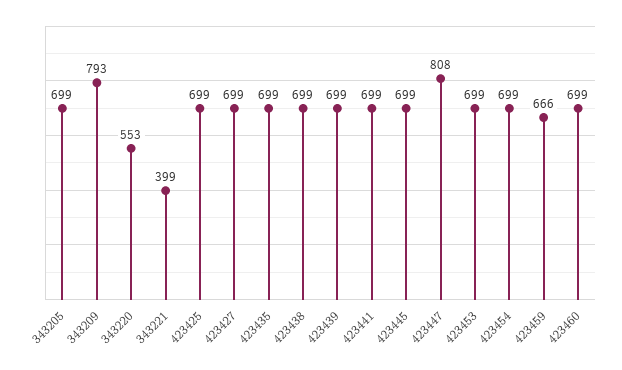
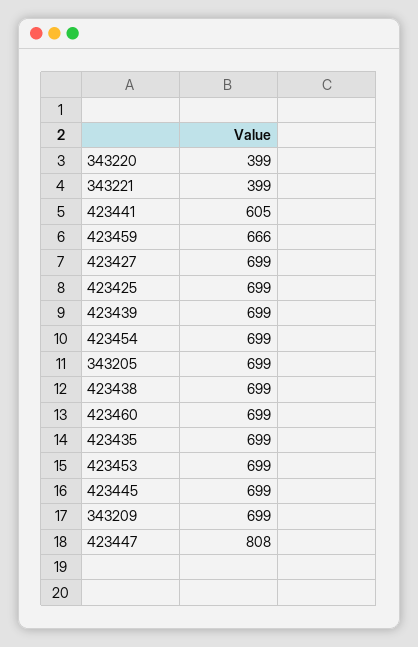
  {
    "343205": 699,
-   "343209": 793,
+   "343209": 699,
-   "343220": 553,
+   "343220": 399,
    "343221": 399,
    "423425": 699,
    "423427": 699,
    "423435": 699,
    "423438": 699,
    "423439": 699,
-   "423441": 699,
+   "423441": 605,
    "423445": 699,
    "423447": 808,
    "423453": 699,
    "423454": 699,
    "423459": 666,
    "423460": 699
  }

